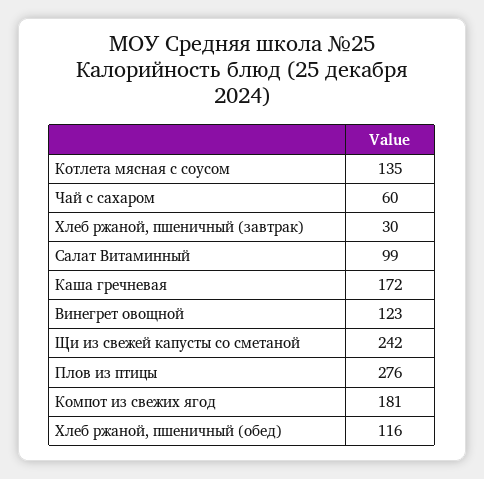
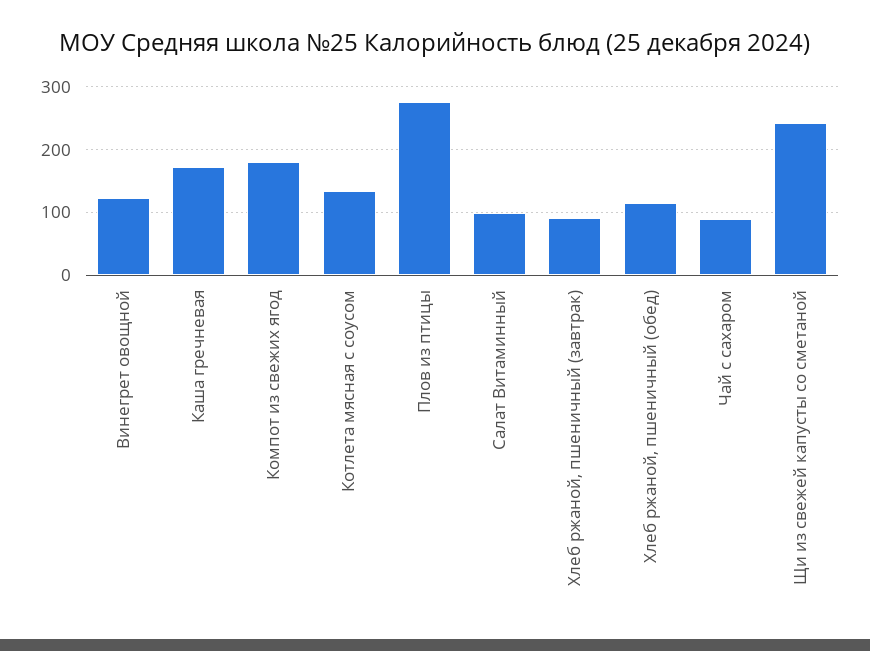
  {
    "Котлета мясная с соусом": 135,
-   "Чай с сахаром": 60,
+   "Чай с сахаром": 90,
-   "Хлеб ржаной, пшеничный (завтрак)": 30,
+   "Хлеб ржаной, пшеничный (завтрак)": 90,
    "Салат Витаминный": 99,
    "Каша гречневая": 172,
    "Винегрет овощной": 123,
    "Щи из свежей капусты со сметаной": 242,
    "Плов из птицы": 276,
    "Компот из свежих ягод": 181,
    "Хлеб ржаной, пшеничный (обед)": 116
  }

